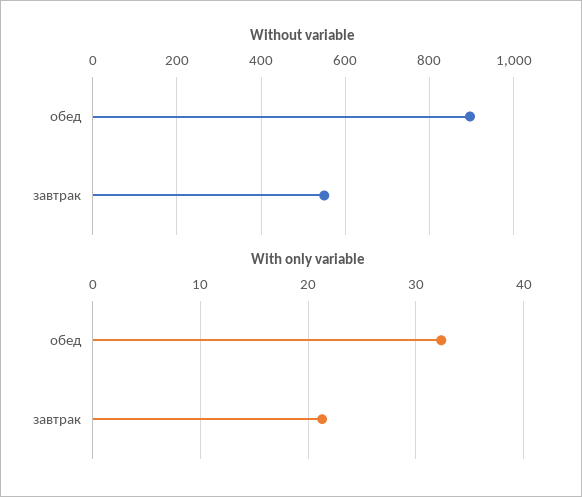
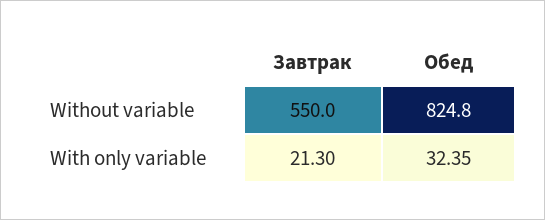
  {
    "Without variable": {
-     "обед": 900,
+     "обед": 824.8,
      "завтрак": 550
    },
    "With only variable": {
      "обед": 32.35,
      "завтрак": 21.3
    }
  }

